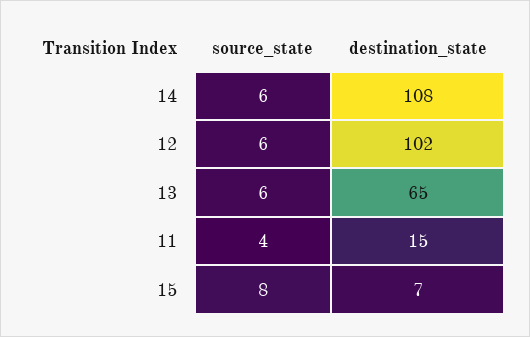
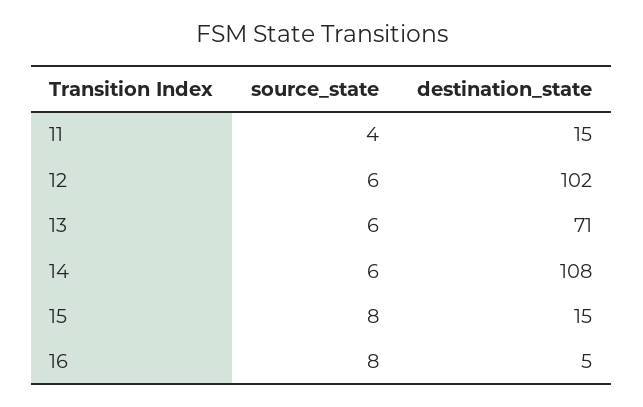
  {
    "source_state": {
      "14": 6,
      "12": 6,
      "13": 6,
      "11": 4,
-     "15": 8
+     "15": 8,
+     "16": 8
    },
    "destination_state": {
      "14": 108,
      "12": 102,
-     "13": 65,
+     "13": 71,
      "11": 15,
-     "15": 7
+     "15": 15,
+     "16": 5
    }
  }

